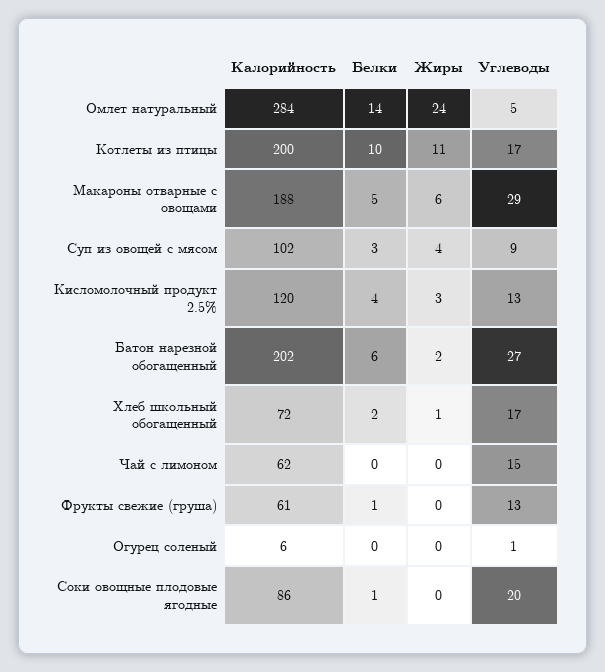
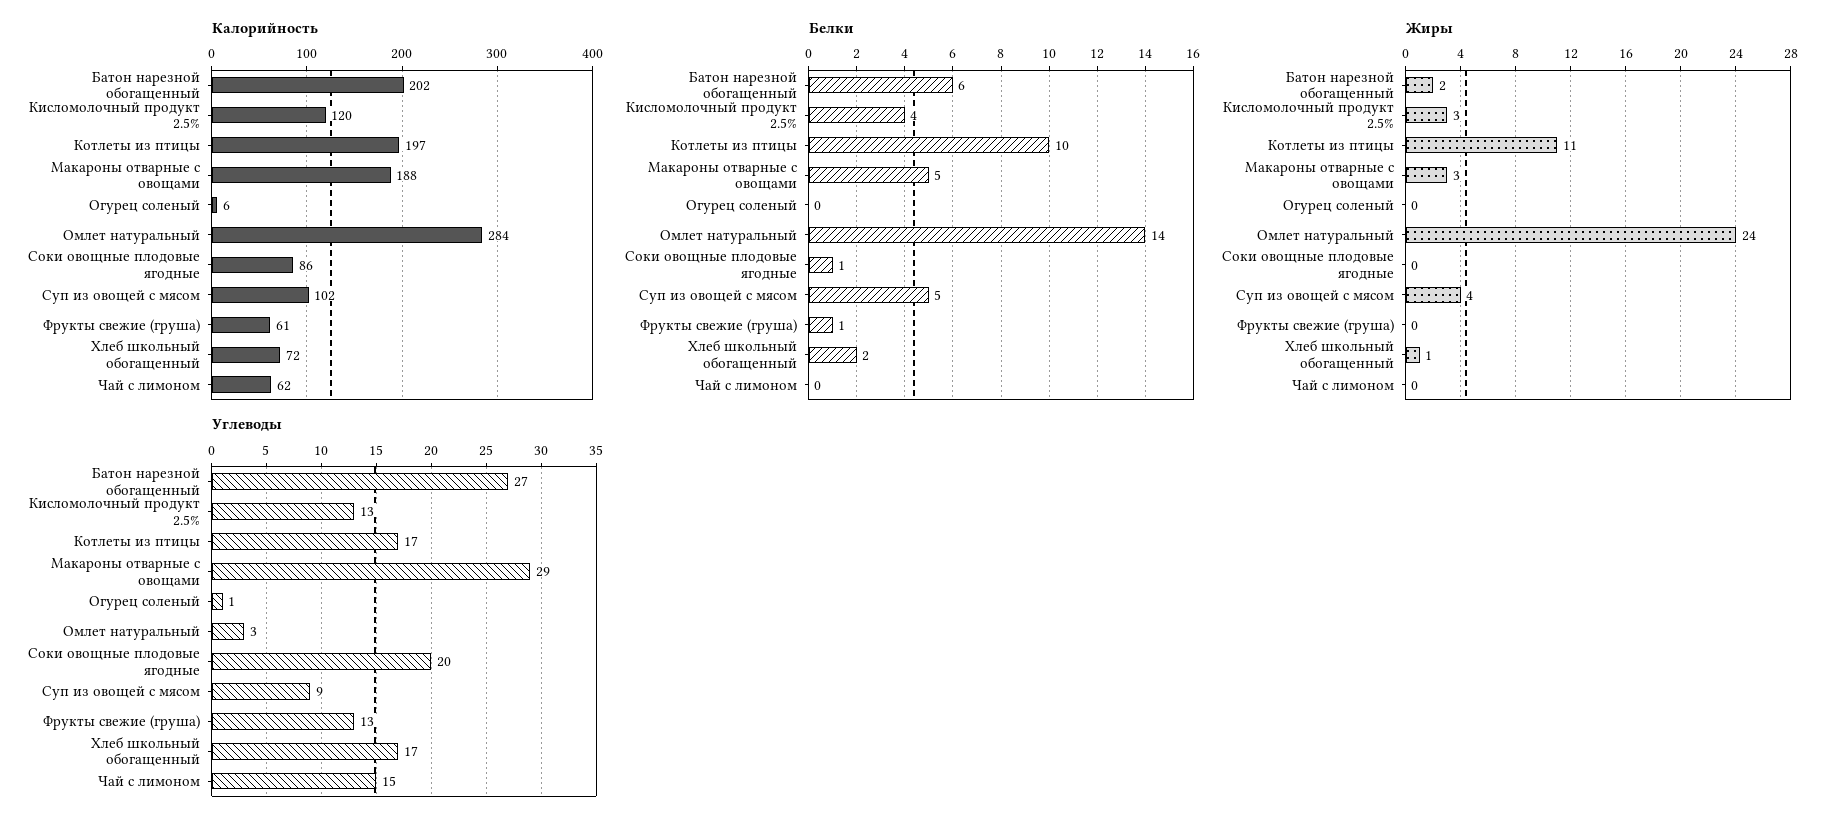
  {
    "Калорийность": {
      "Омлет натуральный": 284,
-     "Котлеты из птицы": 200,
+     "Котлеты из птицы": 197,
      "Макароны отварные с овощами": 188,
      "Суп из овощей с мясом": 102,
      "Кисломолочный продукт 2.5%": 120,
      "Батон нарезной обогащенный": 202,
      "Хлеб школьный обогащенный": 72,
      "Чай с лимоном": 62,
      "Фрукты свежие (груша)": 61,
      "Огурец соленый": 6,
      "Соки овощные плодовые ягодные": 86
    },
    "Белки": {
      "Омлет натуральный": 14,
      "Котлеты из птицы": 10,
      "Макароны отварные с овощами": 5,
-     "Суп из овощей с мясом": 3,
+     "Суп из овощей с мясом": 5,
      "Кисломолочный продукт 2.5%": 4,
      "Батон нарезной обогащенный": 6,
      "Хлеб школьный обогащенный": 2,
      "Чай с лимоном": 0,
      "Фрукты свежие (груша)": 1,
      "Огурец соленый": 0,
      "Соки овощные плодовые ягодные": 1
    },
    "Жиры": {
      "Омлет натуральный": 24,
      "Котлеты из птицы": 11,
-     "Макароны отварные с овощами": 6,
+     "Макароны отварные с овощами": 3,
      "Суп из овощей с мясом": 4,
      "Кисломолочный продукт 2.5%": 3,
      "Батон нарезной обогащенный": 2,
      "Хлеб школьный обогащенный": 1,
      "Чай с лимоном": 0,
      "Фрукты свежие (груша)": 0,
      "Огурец соленый": 0,
      "Соки овощные плодовые ягодные": 0
    },
    "Углеводы": {
-     "Омлет натуральный": 5,
+     "Омлет натуральный": 3,
      "Котлеты из птицы": 17,
      "Макароны отварные с овощами": 29,
      "Суп из овощей с мясом": 9,
      "Кисломолочный продукт 2.5%": 13,
      "Батон нарезной обогащенный": 27,
      "Хлеб школьный обогащенный": 17,
      "Чай с лимоном": 15,
      "Фрукты свежие (груша)": 13,
      "Огурец соленый": 1,
      "Соки овощные плодовые ягодные": 20
    }
  }

